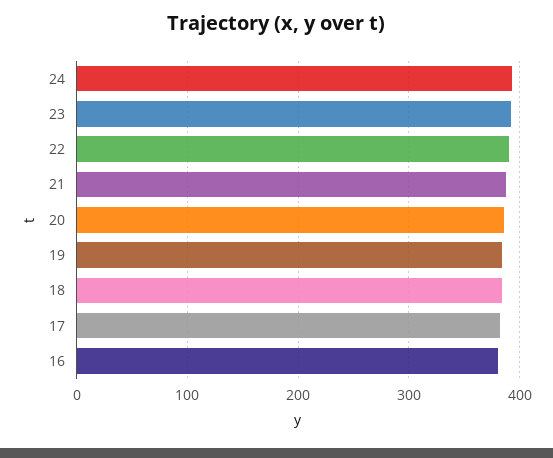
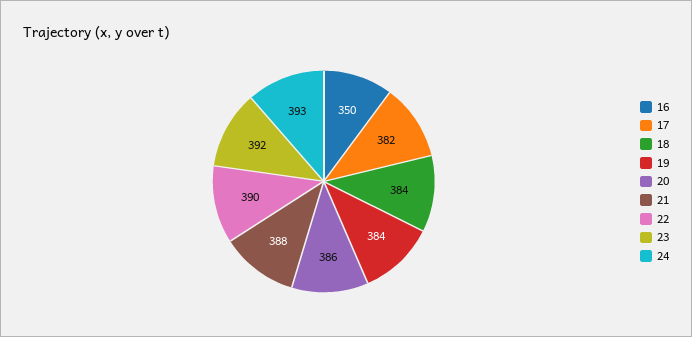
  {
    "24": 393,
    "23": 392,
    "22": 390,
    "21": 388,
    "20": 386,
    "19": 384,
    "18": 384,
    "17": 382,
-   "16": 380
+   "16": 350
  }

